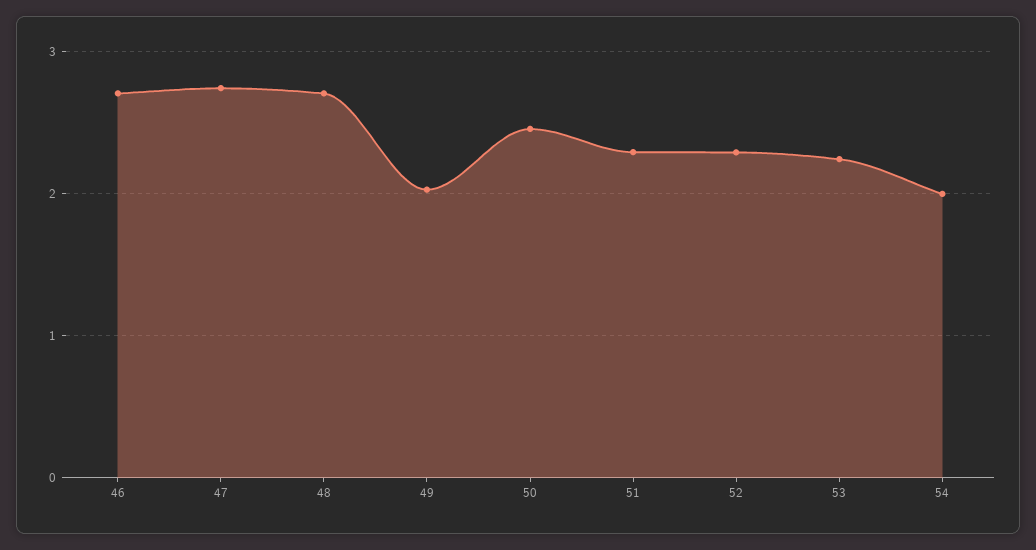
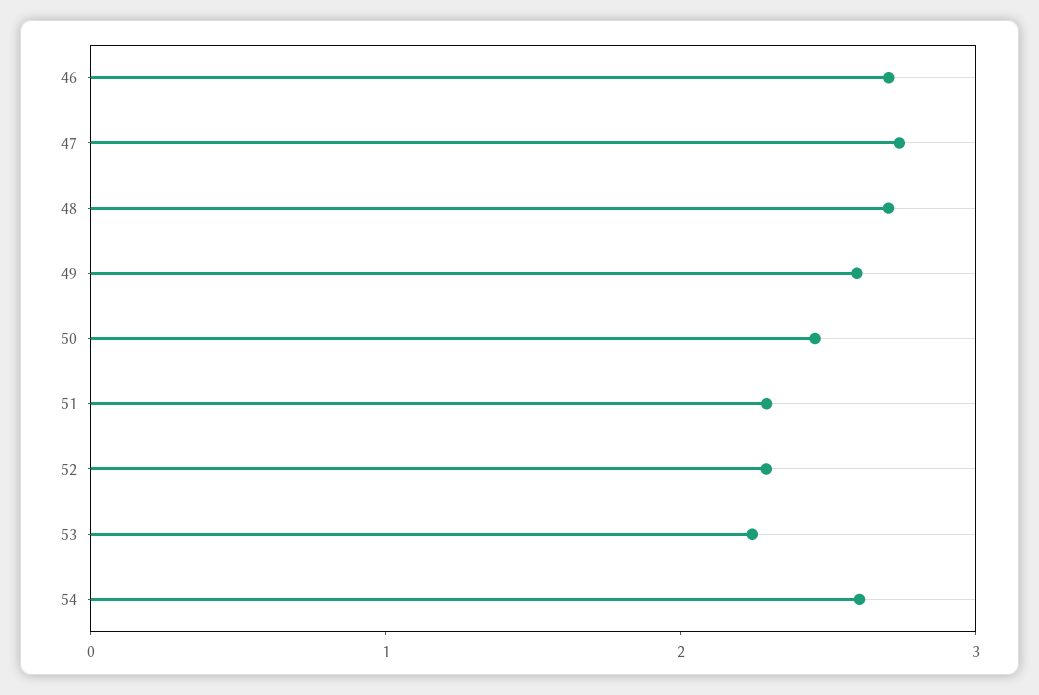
  {
    "46": 2.7,
    "47": 2.7,
    "48": 2.7,
-   "49": 2,
+   "49": 2.6,
    "50": 2.5,
    "51": 2.3,
    "52": 2.3,
    "53": 2.2,
-   "54": 2
+   "54": 2.6
  }

